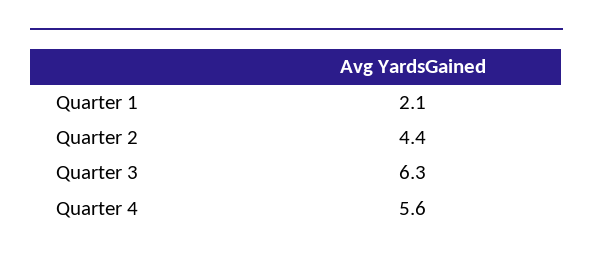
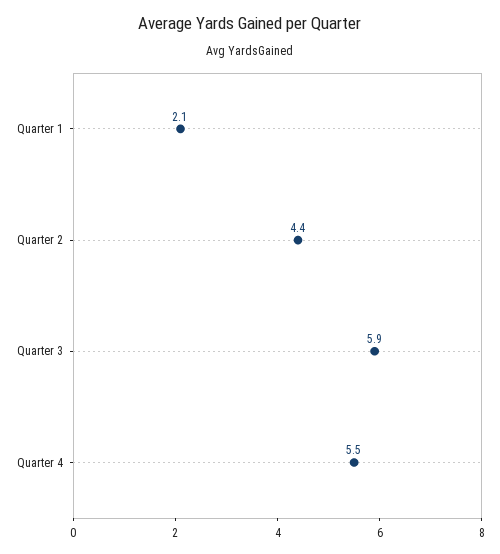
  {
    "Quarter 1": 2.1,
    "Quarter 2": 4.4,
-   "Quarter 3": 6.3,
+   "Quarter 3": 5.9,
-   "Quarter 4": 5.6
+   "Quarter 4": 5.5
  }

